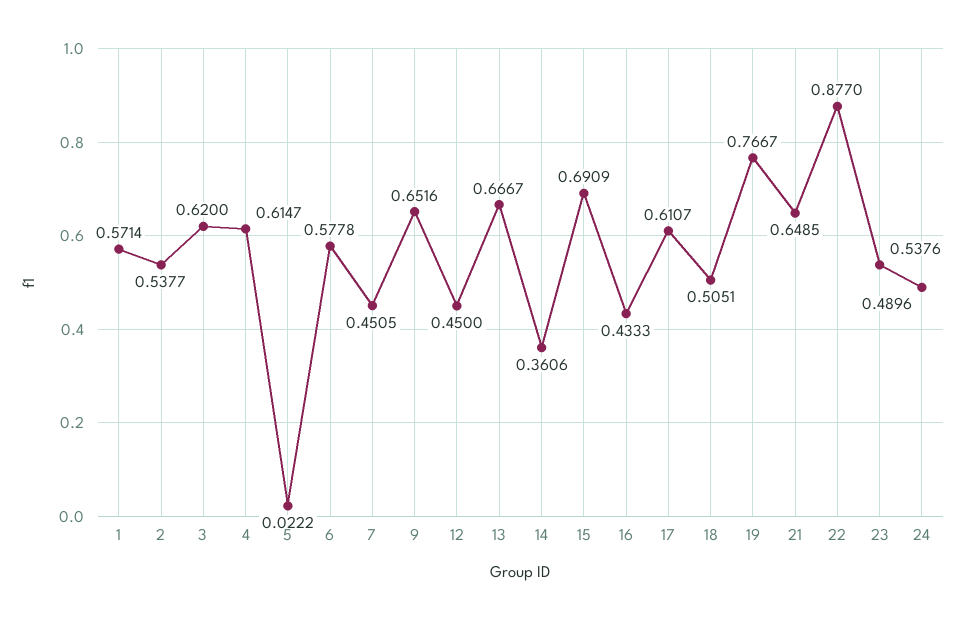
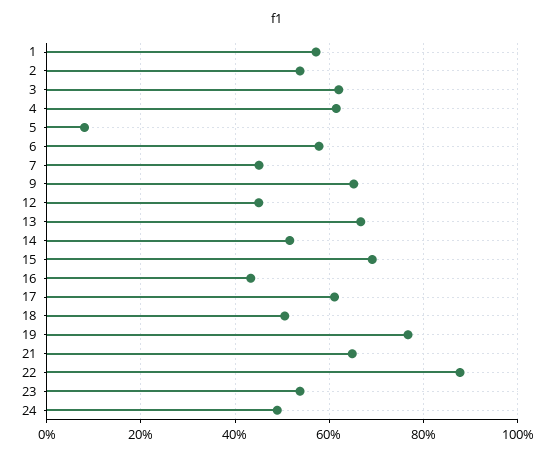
  {
    "1": 0.5714,
    "2": 0.5377,
    "3": 0.62,
    "4": 0.6147,
-   "5": 0.0222,
+   "5": 0.08,
    "6": 0.5778,
    "7": 0.4505,
    "9": 0.6516,
    "12": 0.45,
    "13": 0.6667,
-   "14": 0.3606,
+   "14": 0.52,
    "15": 0.6909,
    "16": 0.4333,
    "17": 0.6107,
    "18": 0.5051,
    "19": 0.7667,
    "21": 0.6485,
    "22": 0.877,
    "23": 0.5376,
    "24": 0.4896
  }

